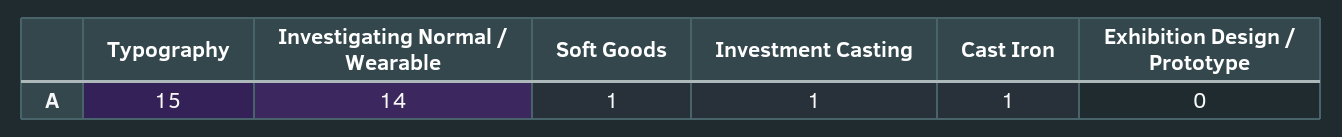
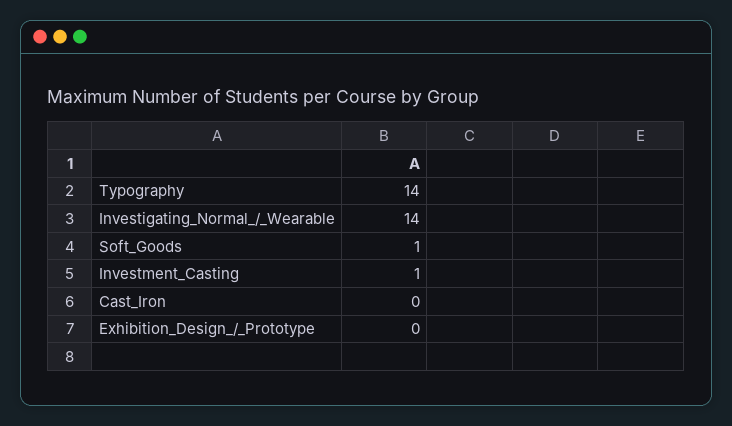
  {
-   "Typography": 15,
+   "Typography": 14,
    "Investigating Normal / Wearable": 14,
    "Soft Goods": 1,
    "Investment Casting": 1,
-   "Cast Iron": 1,
+   "Cast Iron": 0,
    "Exhibition Design / Prototype": 0
  }

